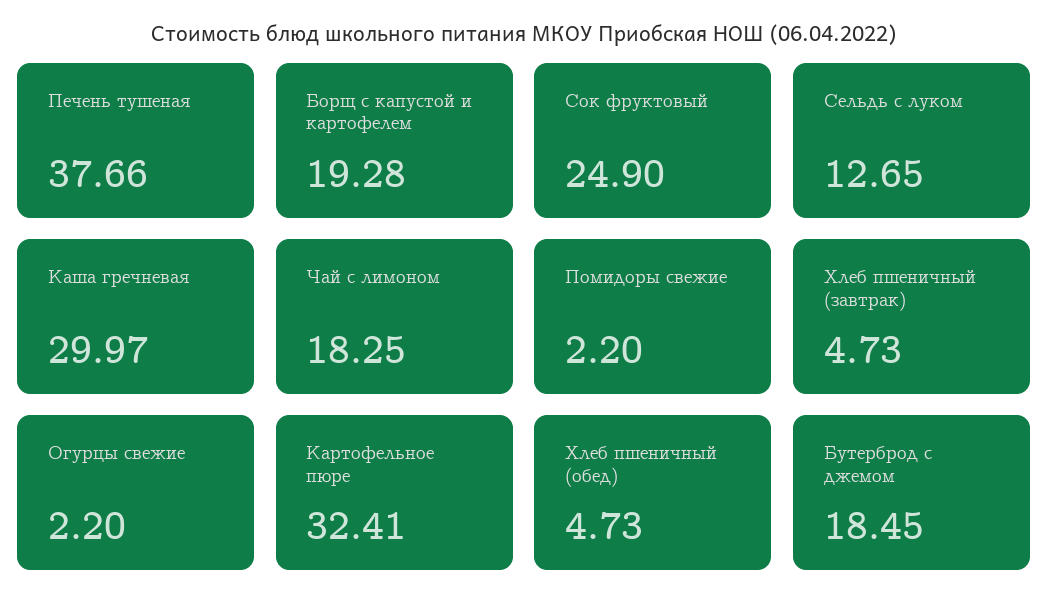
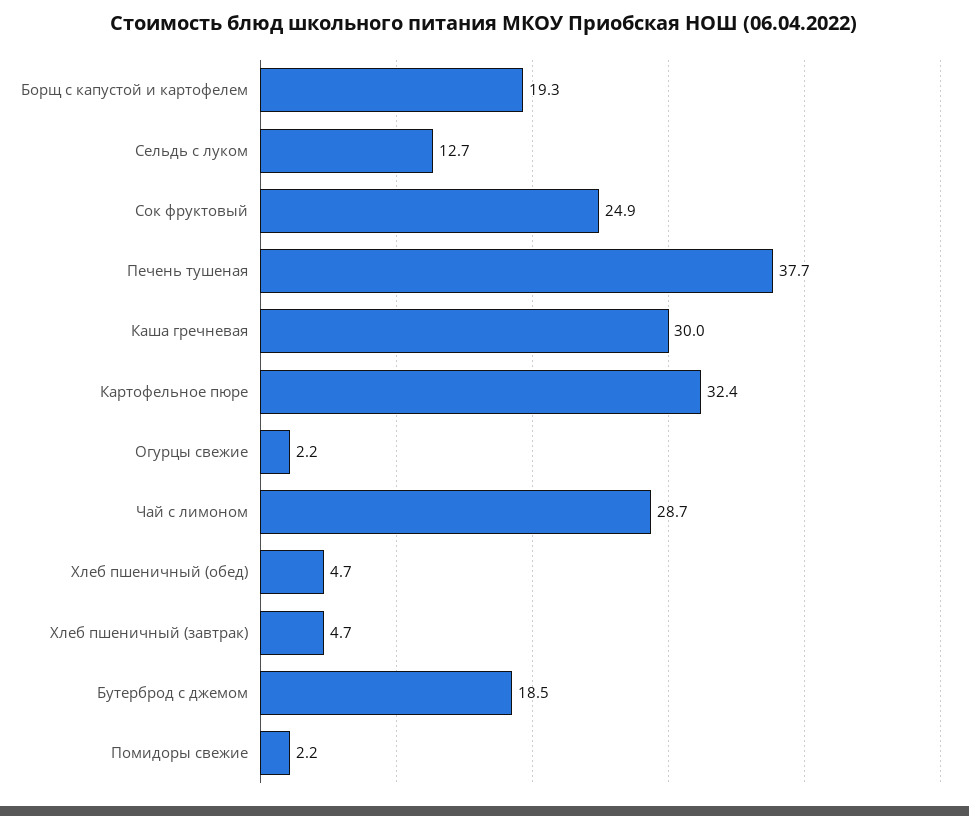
  {
    "Печень тушеная": 37.66,
    "Борщ с капустой и картофелем": 19.28,
    "Сок фруктовый": 24.9,
    "Сельдь с луком": 12.65,
    "Каша гречневая": 29.97,
-   "Чай с лимоном": 18.25,
+   "Чай с лимоном": 28.7,
    "Помидоры свежие": 2.2,
    "Хлеб пшеничный (завтрак)": 4.73,
    "Огурцы свежие": 2.2,
    "Картофельное пюре": 32.41,
    "Хлеб пшеничный (обед)": 4.73,
    "Бутерброд с джемом": 18.45
  }

